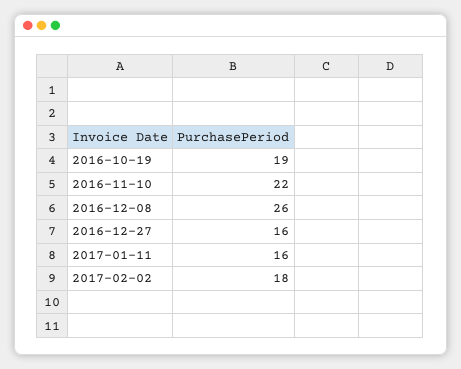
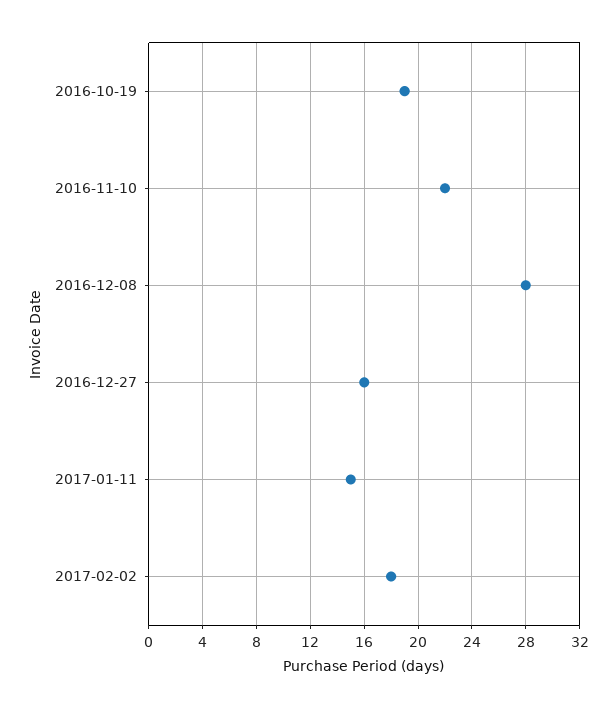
  {
    "2016-10-19": 19,
    "2016-11-10": 22,
-   "2016-12-08": 26,
+   "2016-12-08": 28,
    "2016-12-27": 16,
-   "2017-01-11": 16,
+   "2017-01-11": 15,
    "2017-02-02": 18
  }

